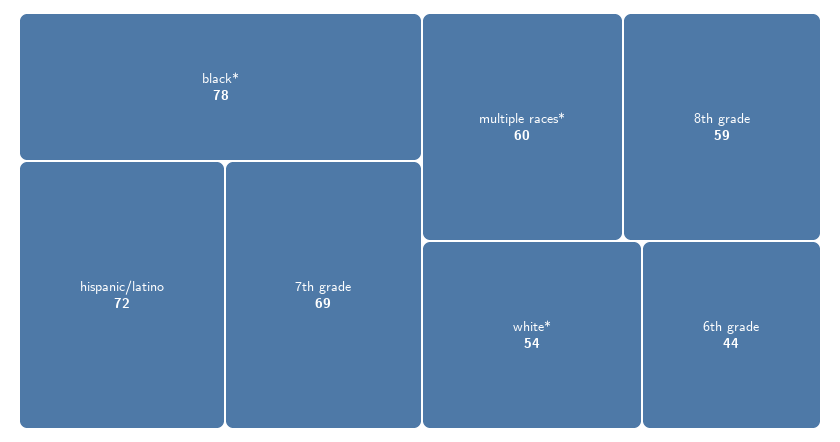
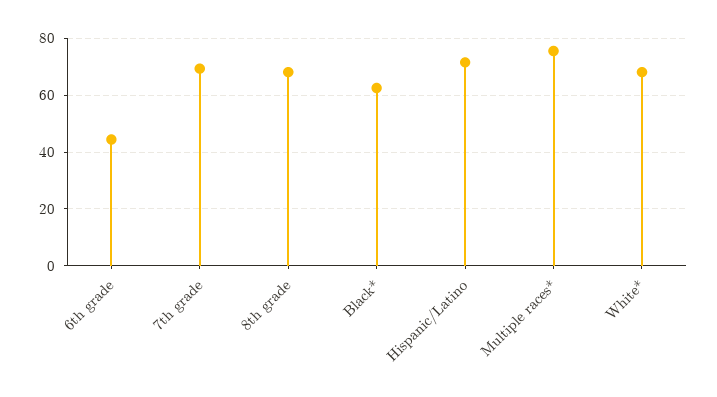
  {
-   "black*": 78,
+   "black*": 62.5,
    "hispanic/latino": 72,
    "7th grade": 69,
-   "multiple races*": 60,
+   "multiple races*": 75,
-   "8th grade": 59,
+   "8th grade": 67.5,
-   "white*": 54,
+   "white*": 67.5,
    "6th grade": 44
  }

